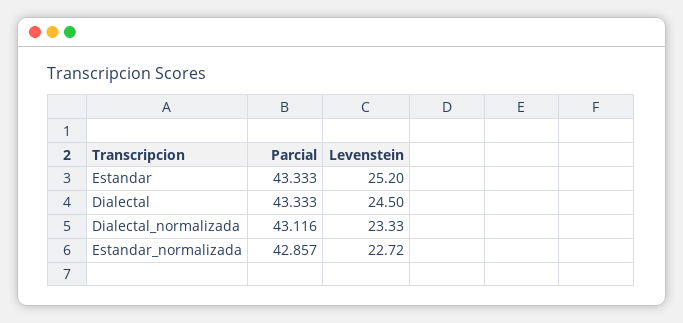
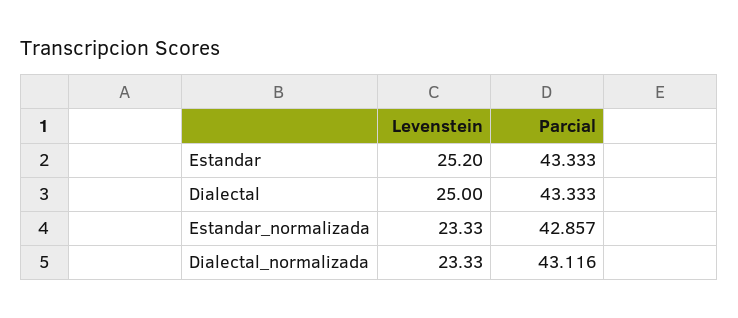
  {
    "Parcial": {
      "Estandar": 43.333,
      "Dialectal": 43.333,
      "Dialectal_normalizada": 43.116,
      "Estandar_normalizada": 42.857
    },
    "Levenstein": {
      "Estandar": 25.2,
-     "Dialectal": 24.5,
+     "Dialectal": 25,
      "Dialectal_normalizada": 23.33,
-     "Estandar_normalizada": 22.72
+     "Estandar_normalizada": 23.33
    }
  }

